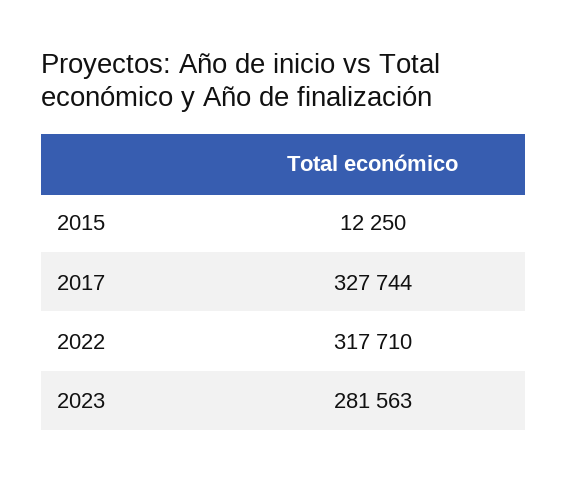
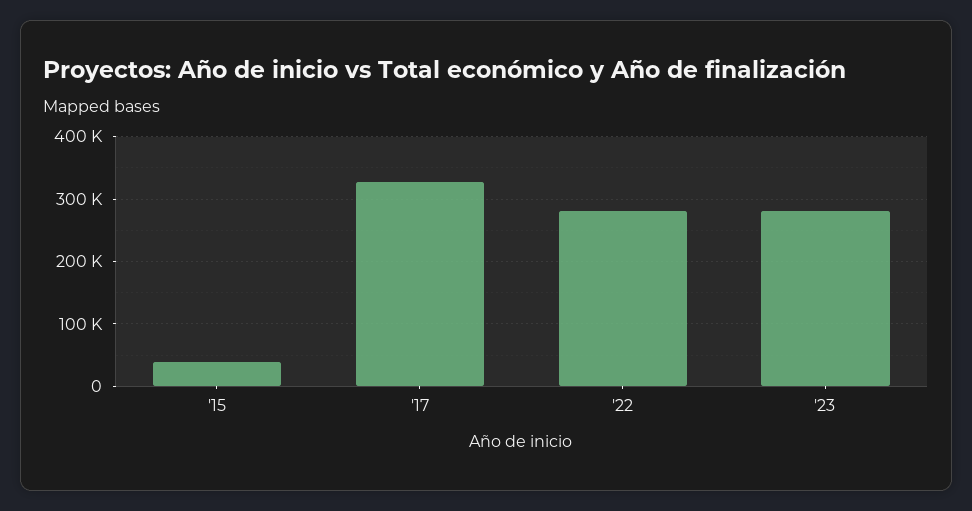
  {
-   "2015": 12250,
+   "2015": 40000,
    "2017": 327744,
-   "2022": 317710,
+   "2022": 280000,
    "2023": 281563
  }

